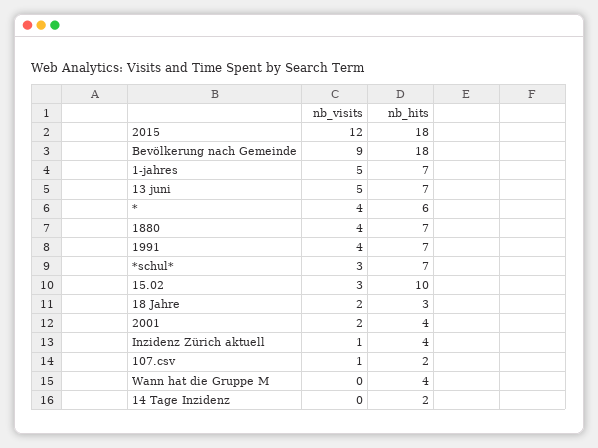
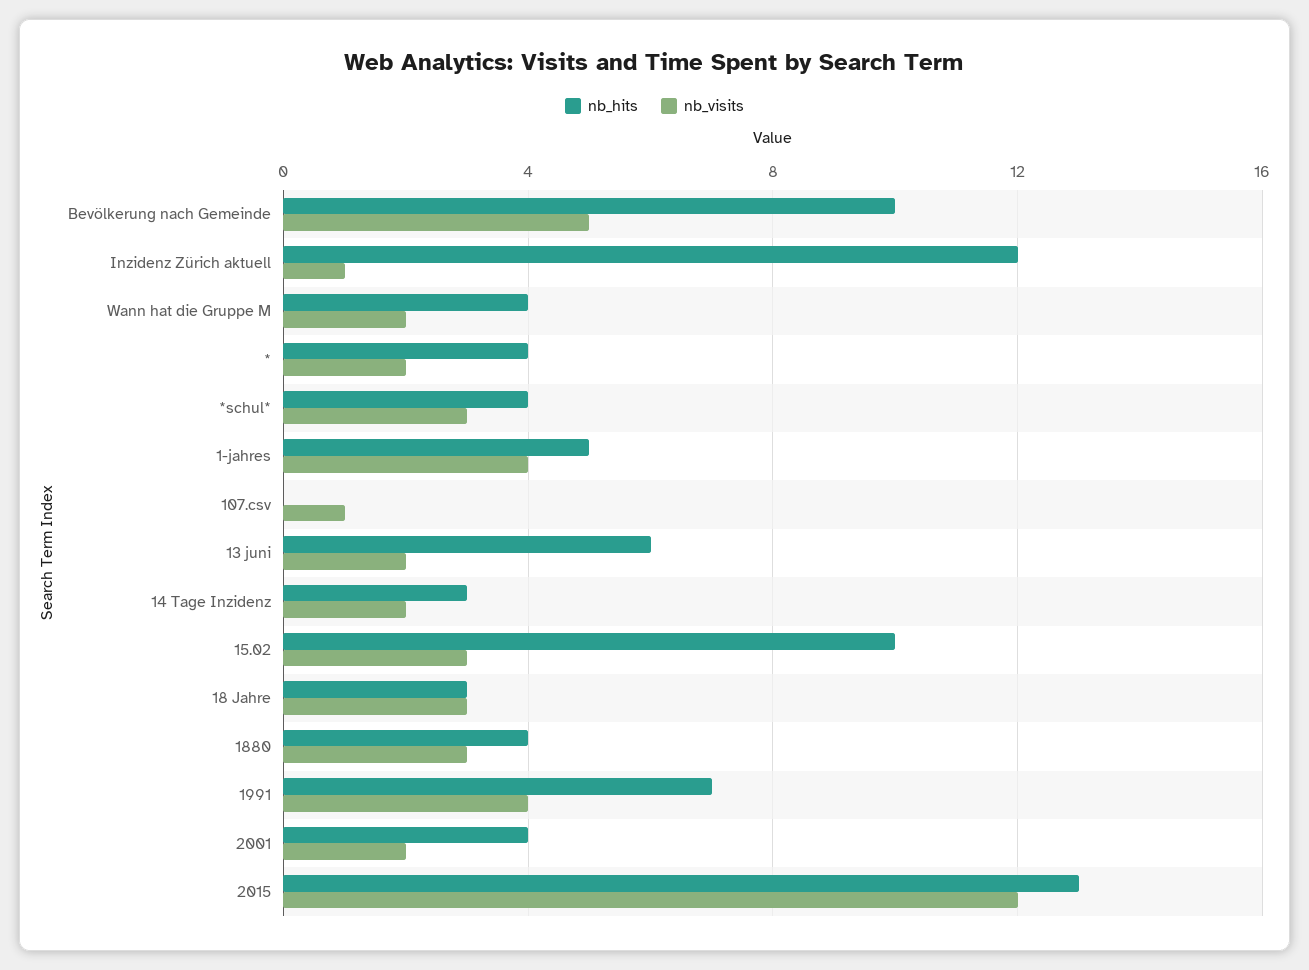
  {
    "nb_visits": {
      "2015": 12,
-     "Bevölkerung nach Gemeinde": 9,
+     "Bevölkerung nach Gemeinde": 5,
-     "1-jahres": 5,
+     "1-jahres": 4,
-     "13 juni": 5,
+     "13 juni": 2,
-     "*": 4,
+     "*": 2,
-     "1880": 4,
+     "1880": 3,
      "1991": 4,
      "*schul*": 3,
      "15.02": 3,
-     "18 Jahre": 2,
+     "18 Jahre": 3,
      "2001": 2,
      "Inzidenz Zürich aktuell": 1,
      "107.csv": 1,
-     "Wann hat die Gruppe M": 0,
+     "Wann hat die Gruppe M": 2,
-     "14 Tage Inzidenz": 0
+     "14 Tage Inzidenz": 2
    },
    "nb_hits": {
-     "2015": 18,
+     "2015": 13,
-     "Bevölkerung nach Gemeinde": 18,
+     "Bevölkerung nach Gemeinde": 10,
-     "1-jahres": 7,
+     "1-jahres": 5,
-     "13 juni": 7,
+     "13 juni": 6,
-     "*": 6,
+     "*": 4,
-     "1880": 7,
+     "1880": 4,
      "1991": 7,
-     "*schul*": 7,
+     "*schul*": 4,
      "15.02": 10,
      "18 Jahre": 3,
      "2001": 4,
-     "Inzidenz Zürich aktuell": 4,
+     "Inzidenz Zürich aktuell": 12,
-     "107.csv": 2,
+     "107.csv": 0,
      "Wann hat die Gruppe M": 4,
-     "14 Tage Inzidenz": 2
+     "14 Tage Inzidenz": 3
    }
  }

